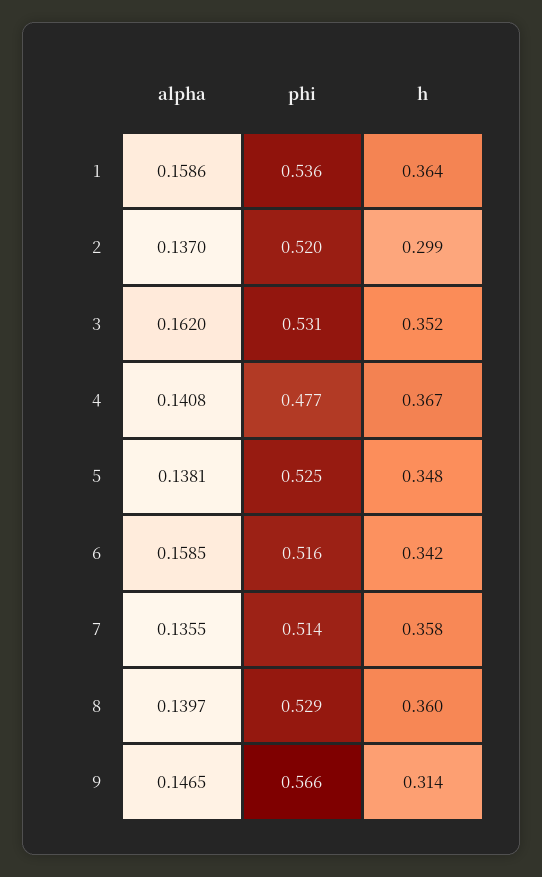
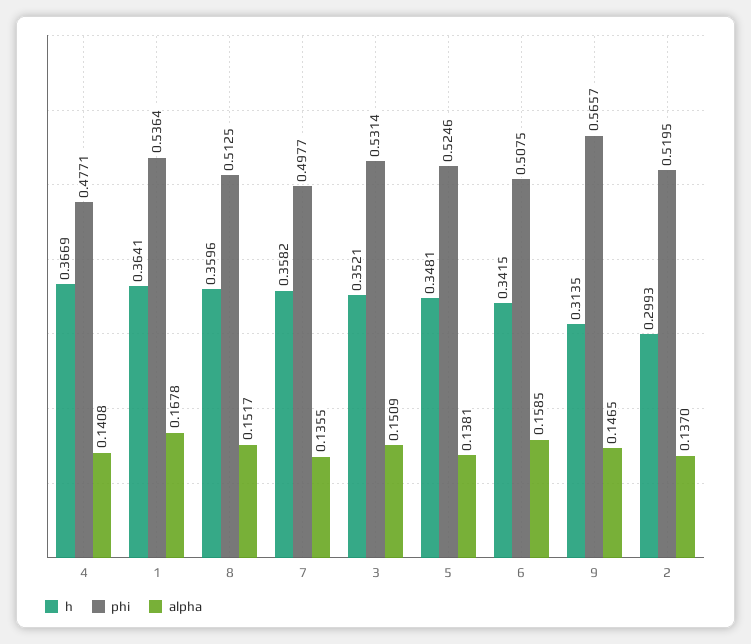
  {
    "alpha": {
-     "1": 0.1586,
+     "1": 0.1678,
      "2": 0.137,
-     "3": 0.162,
+     "3": 0.1509,
      "4": 0.1408,
      "5": 0.1381,
      "6": 0.1585,
      "7": 0.1355,
-     "8": 0.1397,
+     "8": 0.1517,
      "9": 0.1465
    },
    "phi": {
      "1": 0.5364,
      "2": 0.5195,
      "3": 0.5314,
      "4": 0.4771,
      "5": 0.5246,
-     "6": 0.516,
+     "6": 0.5075,
-     "7": 0.514,
+     "7": 0.4977,
-     "8": 0.529,
+     "8": 0.5125,
      "9": 0.5657
    },
    "h": {
      "1": 0.3641,
      "2": 0.2993,
      "3": 0.3521,
      "4": 0.3669,
      "5": 0.3481,
      "6": 0.3415,
      "7": 0.3582,
      "8": 0.3596,
      "9": 0.3135
    }
  }

